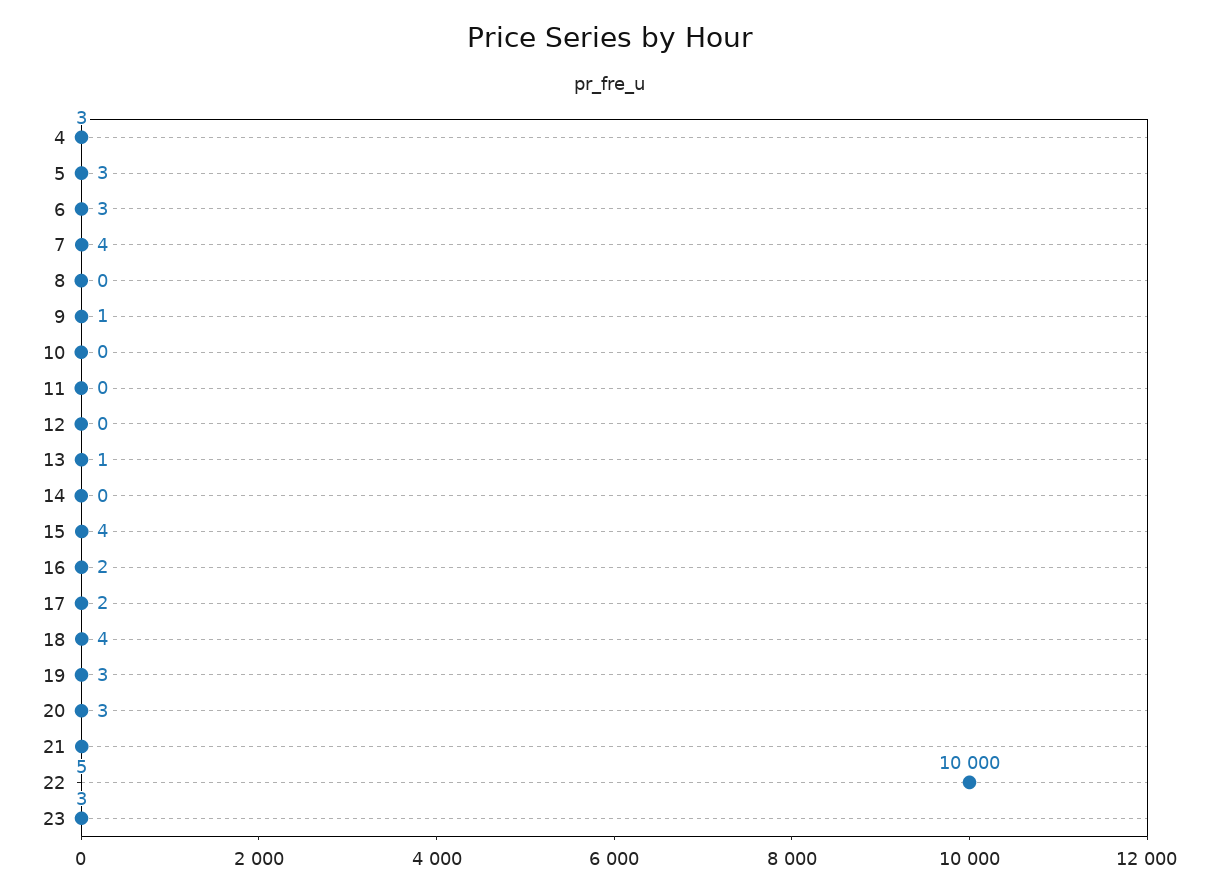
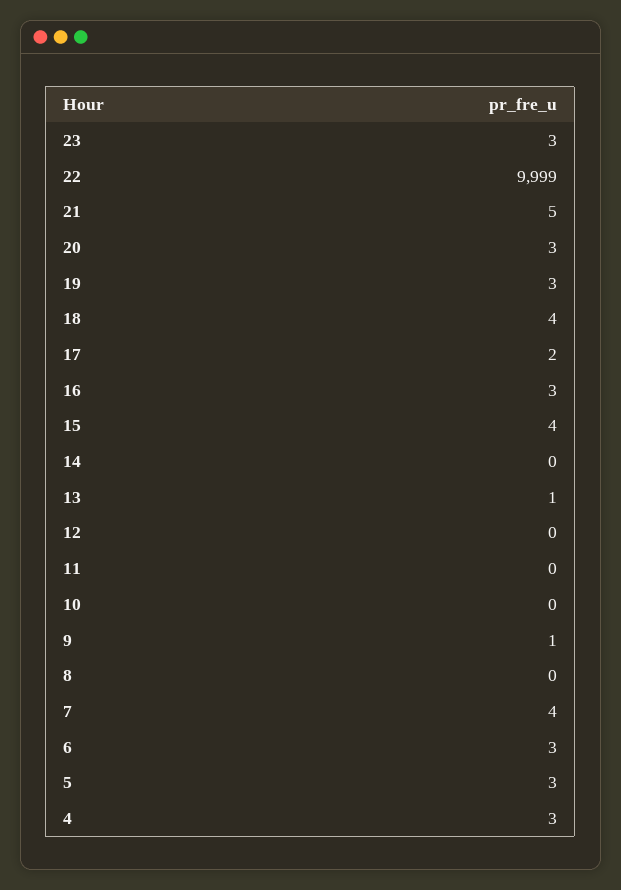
  {
    "4": 3,
    "5": 3,
    "6": 3,
    "7": 4,
    "8": 0,
    "9": 1,
    "10": 0,
    "11": 0,
    "12": 0,
    "13": 1,
    "14": 0,
    "15": 4,
-   "16": 2,
+   "16": 3,
    "17": 2,
    "18": 4,
    "19": 3,
    "20": 3,
    "21": 5,
-   "22": 10000,
+   "22": 9999,
    "23": 3
  }

